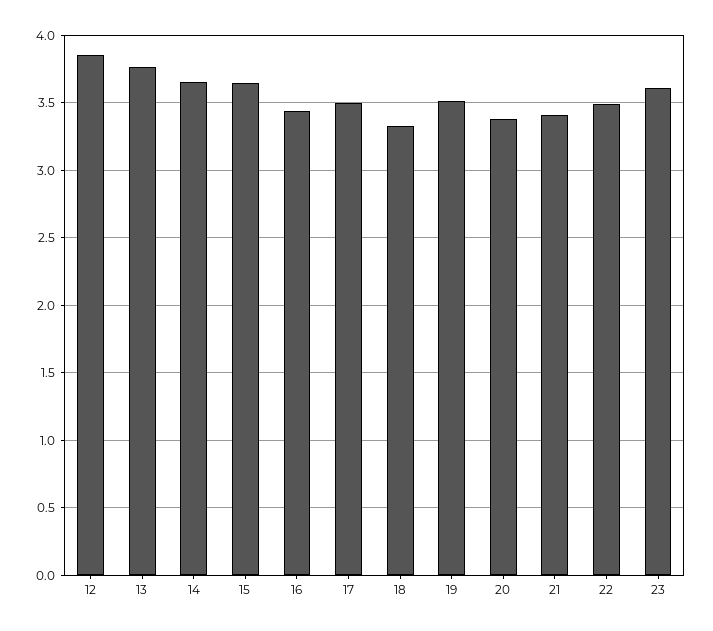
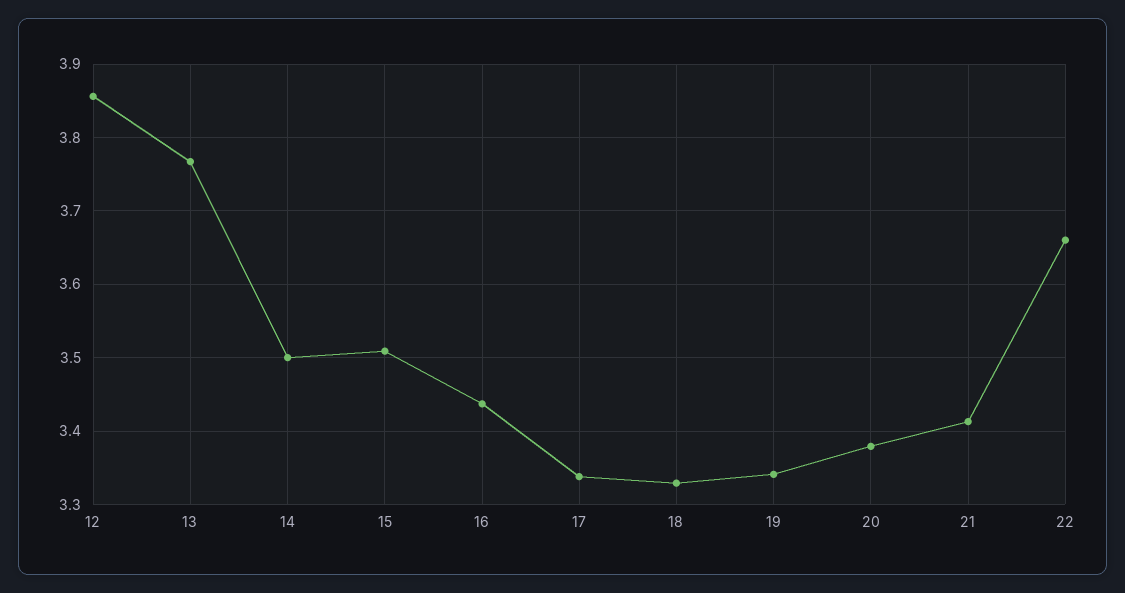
  {
    "12": 3.86,
    "13": 3.77,
-   "14": 3.65,
+   "14": 3.5,
-   "15": 3.65,
+   "15": 3.51,
    "16": 3.44,
-   "17": 3.5,
+   "17": 3.34,
    "18": 3.33,
-   "19": 3.5,
+   "19": 3.34,
    "20": 3.38,
    "21": 3.41,
-   "22": 3.5,
+   "22": 3.66
-   "23": 3.6
  }

